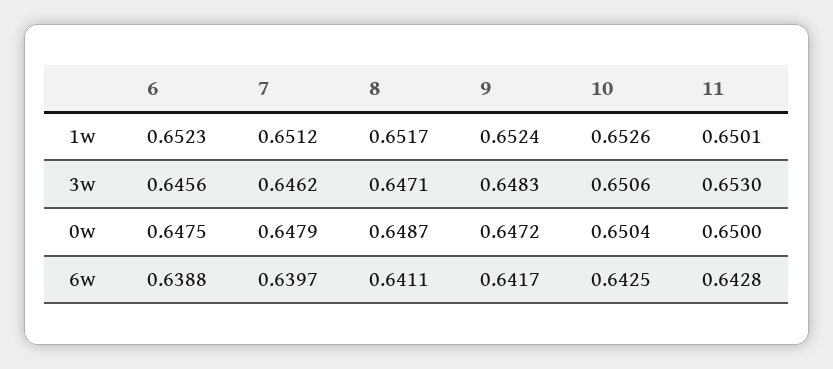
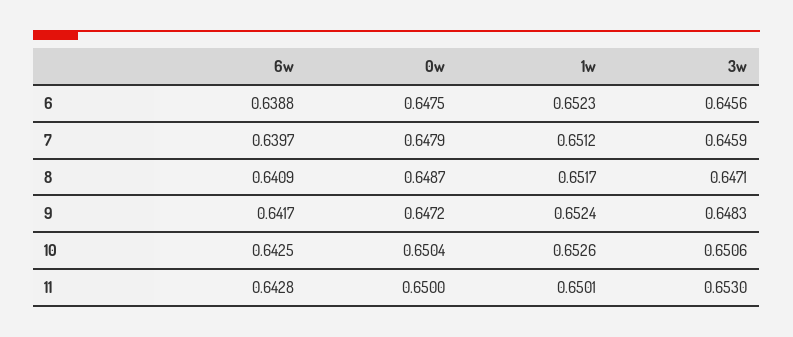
  {
    "6": {
      "1w": 0.6523,
      "3w": 0.6456,
      "0w": 0.6475,
      "6w": 0.6388
    },
    "7": {
      "1w": 0.6512,
-     "3w": 0.6462,
+     "3w": 0.6459,
      "0w": 0.6479,
      "6w": 0.6397
    },
    "8": {
      "1w": 0.6517,
      "3w": 0.6471,
      "0w": 0.6487,
-     "6w": 0.6411
+     "6w": 0.6409
    },
    "9": {
      "1w": 0.6524,
      "3w": 0.6483,
      "0w": 0.6472,
      "6w": 0.6417
    },
    "10": {
      "1w": 0.6526,
      "3w": 0.6506,
      "0w": 0.6504,
      "6w": 0.6425
    },
    "11": {
      "1w": 0.6501,
      "3w": 0.653,
      "0w": 0.65,
      "6w": 0.6428
    }
  }

